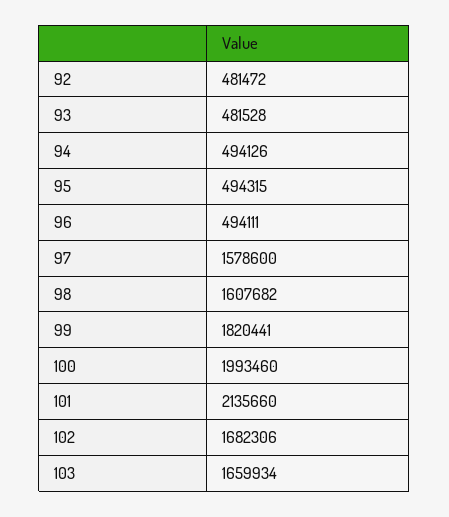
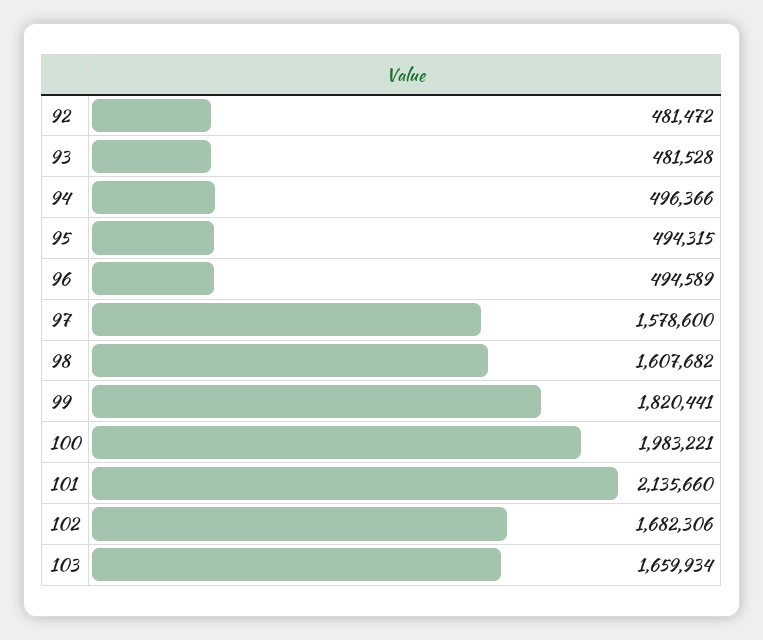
  {
    "92": 481472,
    "93": 481528,
-   "94": 494126,
+   "94": 496366,
    "95": 494315,
-   "96": 494111,
+   "96": 494589,
    "97": 1578600,
    "98": 1607682,
    "99": 1820441,
-   "100": 1993460,
+   "100": 1983221,
    "101": 2135660,
    "102": 1682306,
    "103": 1659934
  }

